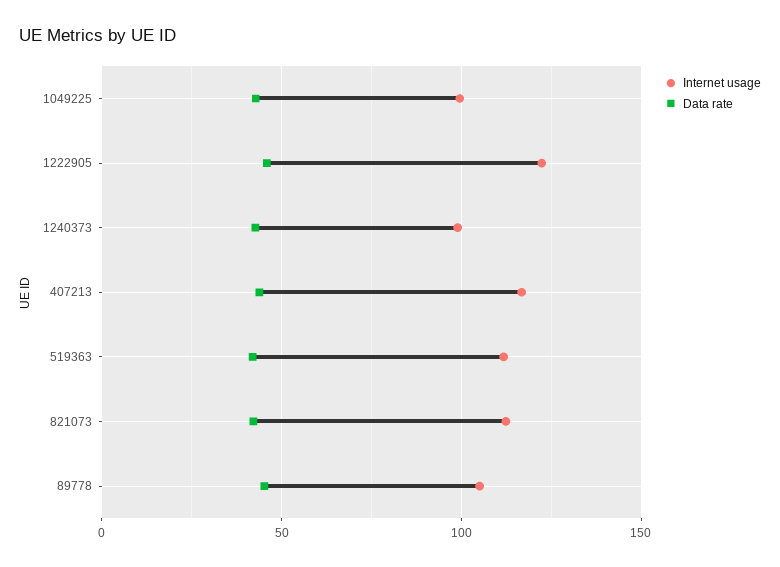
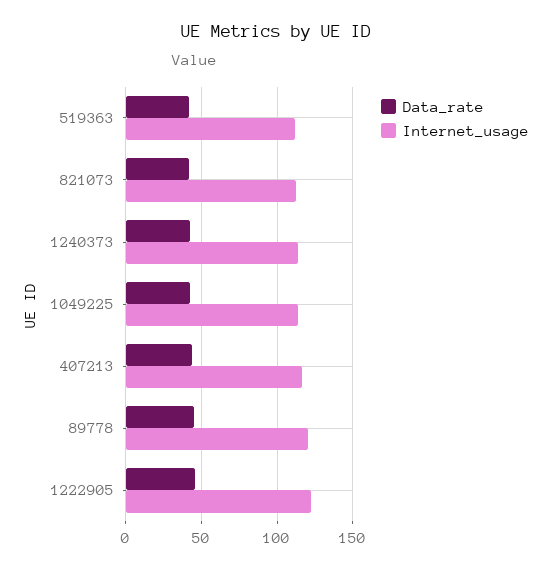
  {
    "Internet usage": {
-     "1049225": 100,
+     "1049225": 115,
      "1222905": 120,
-     "1240373": 100,
+     "1240373": 115,
      "407213": 115,
      "519363": 110,
      "821073": 110,
-     "89778": 105
+     "89778": 120
    },
    "Data rate": {
      "1049225": 45,
      "1222905": 45,
      "1240373": 45,
      "407213": 45,
      "519363": 40,
      "821073": 40,
      "89778": 45
    }
  }

